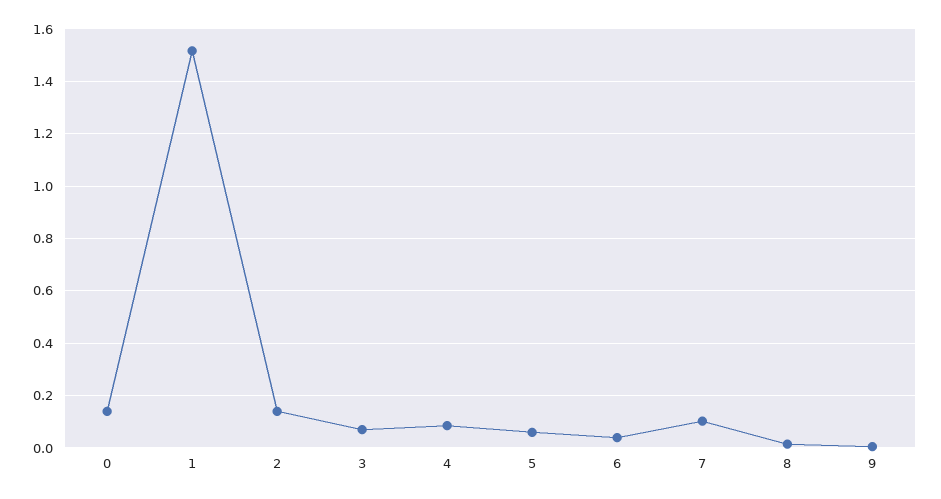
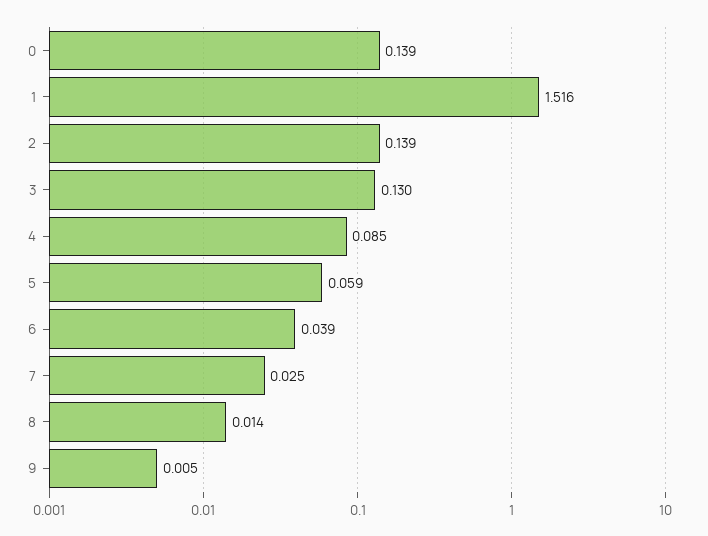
  {
    "0": 0.139,
    "1": 1.516,
    "2": 0.139,
-   "3": 0.075,
+   "3": 0.13,
    "4": 0.085,
    "5": 0.059,
    "6": 0.039,
-   "7": 0.1,
+   "7": 0.025,
    "8": 0.014,
    "9": 0.005
  }

